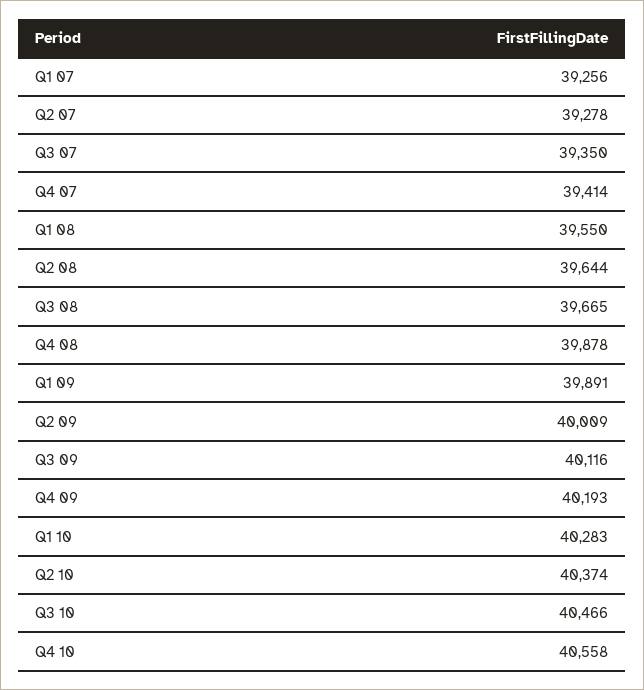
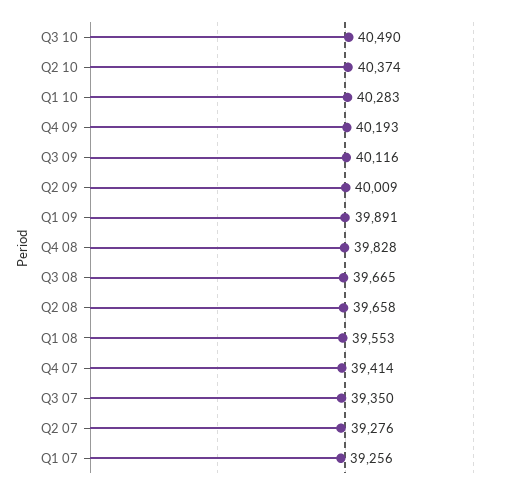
  {
    "Q1 07": 39256,
-   "Q2 07": 39278,
+   "Q2 07": 39276,
    "Q3 07": 39350,
    "Q4 07": 39414,
-   "Q1 08": 39550,
+   "Q1 08": 39553,
-   "Q2 08": 39644,
+   "Q2 08": 39658,
    "Q3 08": 39665,
-   "Q4 08": 39878,
+   "Q4 08": 39828,
    "Q1 09": 39891,
    "Q2 09": 40009,
    "Q3 09": 40116,
    "Q4 09": 40193,
    "Q1 10": 40283,
    "Q2 10": 40374,
-   "Q3 10": 40466,
+   "Q3 10": 40490
-   "Q4 10": 40558
  }

